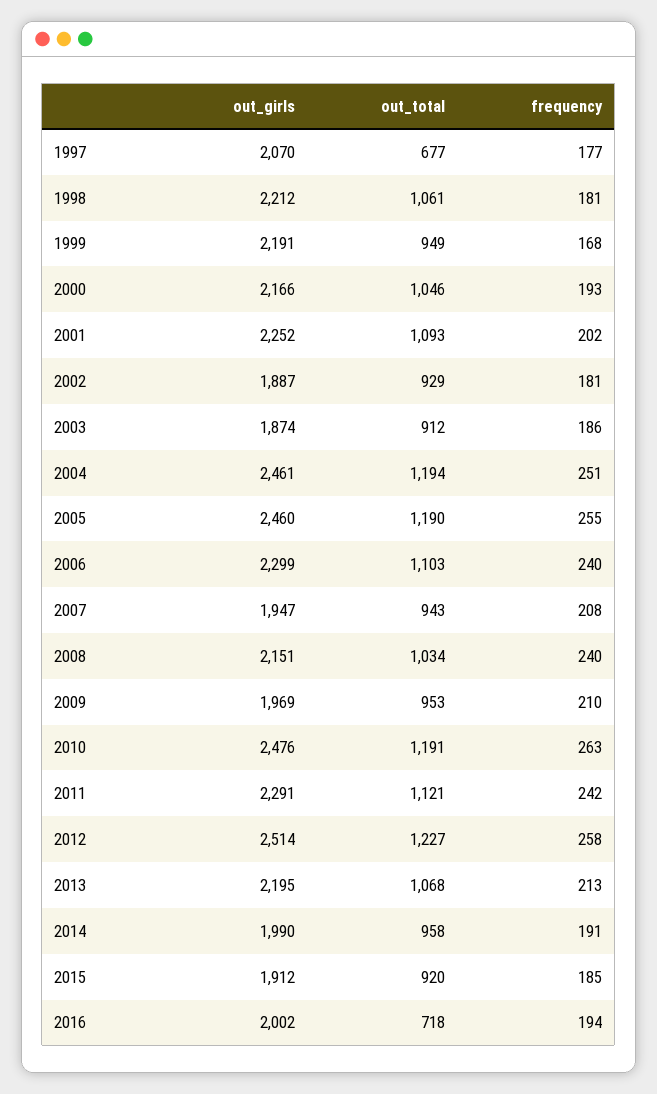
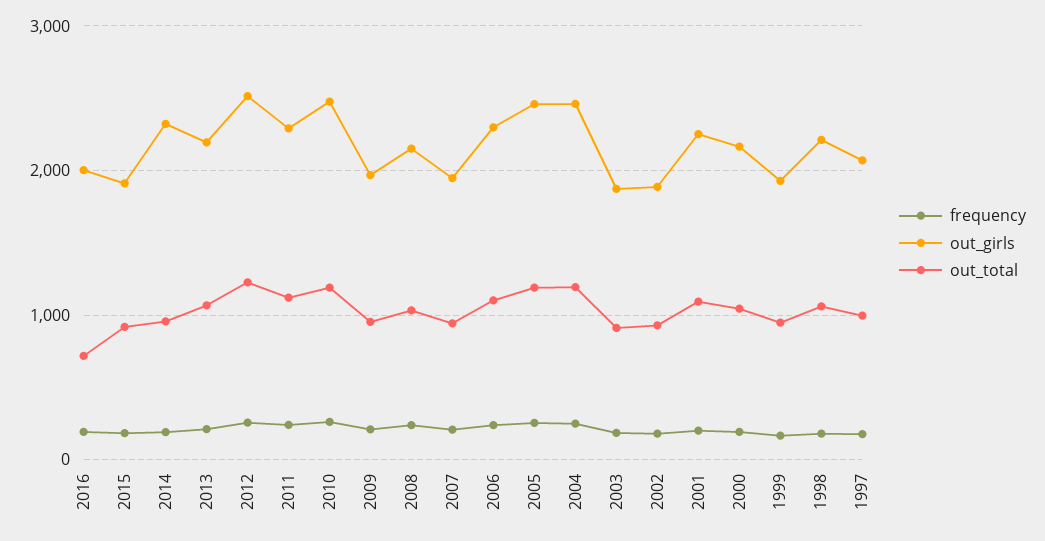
  {
    "out_girls": {
      "1997": 2070,
      "1998": 2212,
-     "1999": 2191,
+     "1999": 1900,
      "2000": 2166,
      "2001": 2252,
      "2002": 1887,
      "2003": 1874,
      "2004": 2461,
      "2005": 2460,
      "2006": 2299,
      "2007": 1947,
      "2008": 2151,
      "2009": 1969,
      "2010": 2476,
      "2011": 2291,
      "2012": 2514,
      "2013": 2195,
-     "2014": 1990,
+     "2014": 2300,
      "2015": 1912,
      "2016": 2002
    },
    "out_total": {
-     "1997": 677,
+     "1997": 1000,
      "1998": 1061,
      "1999": 949,
      "2000": 1046,
      "2001": 1093,
      "2002": 929,
      "2003": 912,
      "2004": 1194,
      "2005": 1190,
      "2006": 1103,
      "2007": 943,
      "2008": 1034,
      "2009": 953,
      "2010": 1191,
      "2011": 1121,
      "2012": 1227,
      "2013": 1068,
      "2014": 958,
      "2015": 920,
      "2016": 718
    },
    "frequency": {
      "1997": 177,
      "1998": 181,
      "1999": 168,
      "2000": 193,
      "2001": 202,
      "2002": 181,
      "2003": 186,
      "2004": 251,
      "2005": 255,
      "2006": 240,
      "2007": 208,
      "2008": 240,
      "2009": 210,
      "2010": 263,
      "2011": 242,
      "2012": 258,
      "2013": 213,
      "2014": 191,
      "2015": 185,
      "2016": 194
    }
  }

